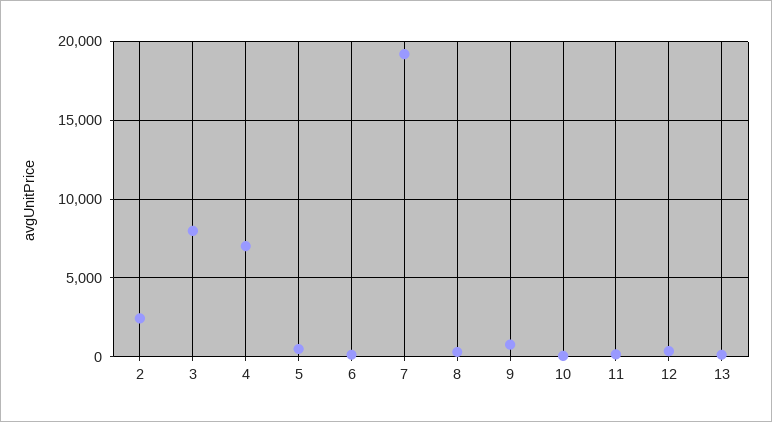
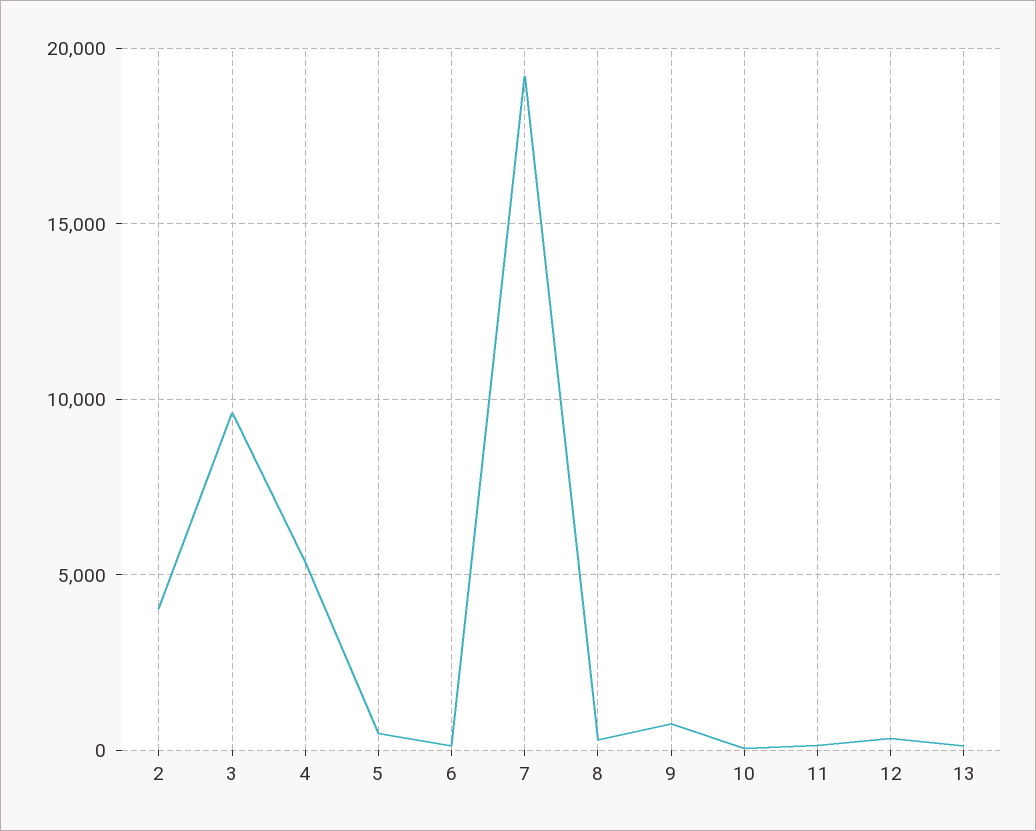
  {
-   "2": 2500,
+   "2": 4000,
-   "3": 8000,
+   "3": 9500,
-   "4": 7000,
+   "4": 5500,
    "5": 500,
    "6": 0,
    "7": 19000,
    "8": 500,
    "9": 1000,
    "10": 0,
    "11": 0,
    "12": 500,
    "13": 0
  }

